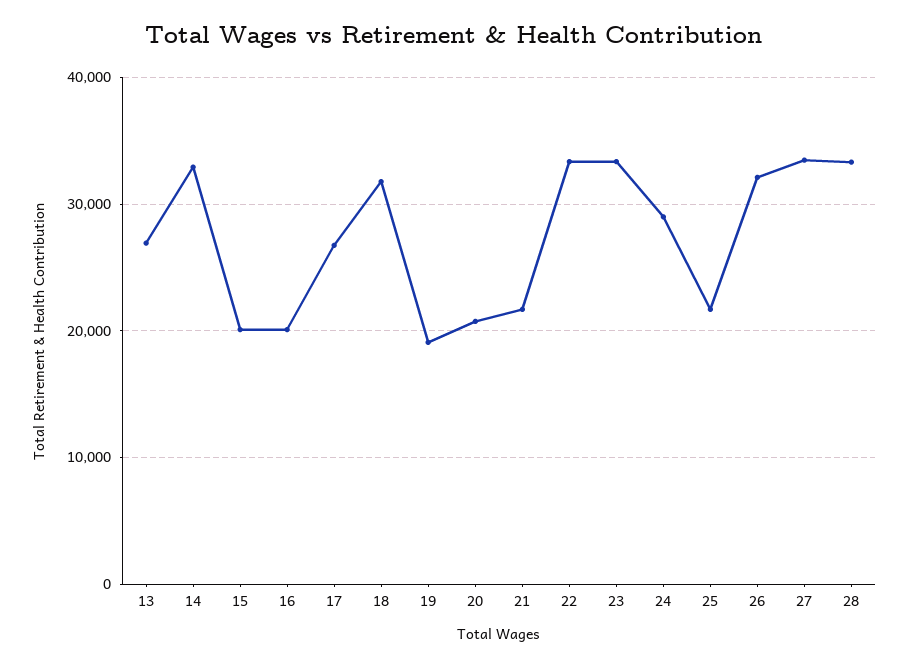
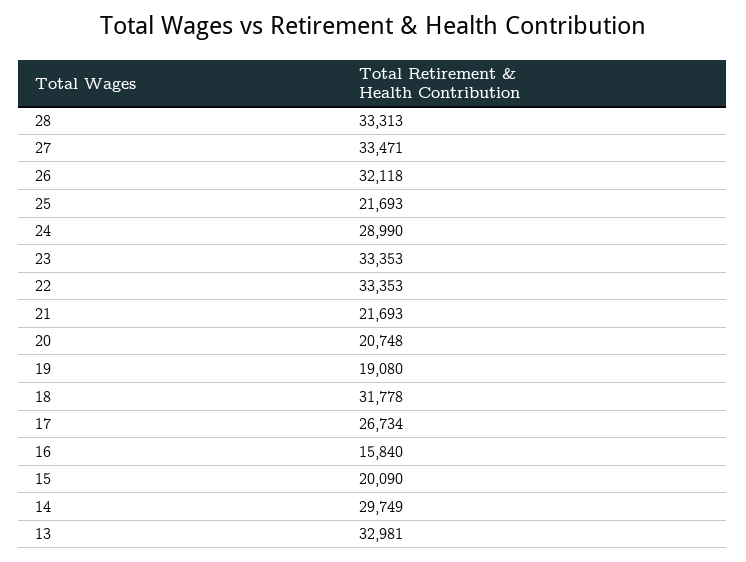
  {
-   "13": 27000,
+   "13": 32981,
-   "14": 33000,
+   "14": 29749,
    "15": 20090,
-   "16": 20000,
+   "16": 15840,
    "17": 26734,
    "18": 31778,
    "19": 19080,
    "20": 20748,
    "21": 21693,
    "22": 33353,
    "23": 33353,
    "24": 28990,
    "25": 21693,
    "26": 32118,
    "27": 33471,
    "28": 33313
  }

